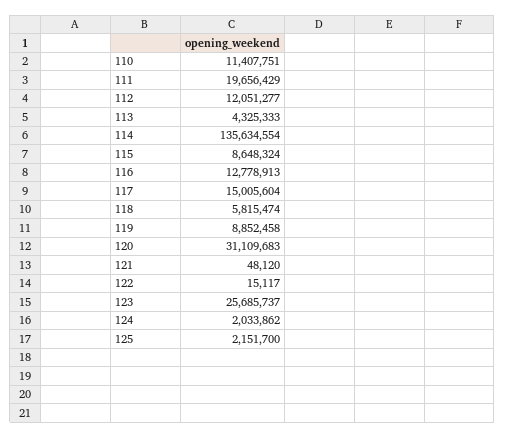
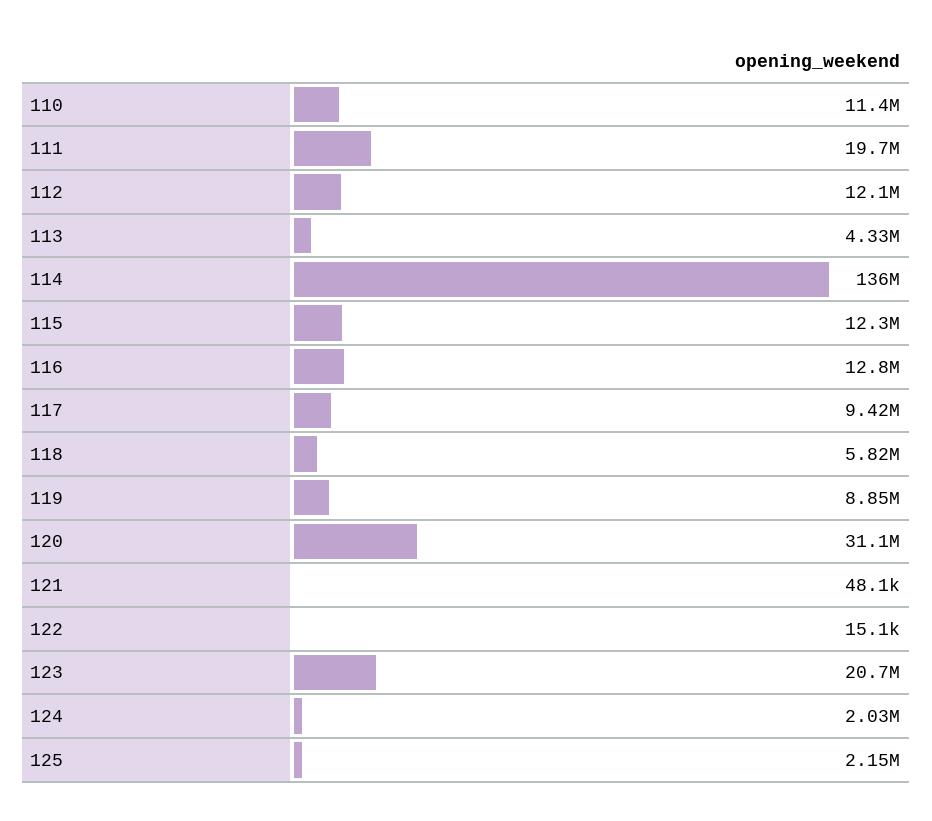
  {
    "110": 11407751,
    "111": 19656429,
    "112": 12051277,
    "113": 4325333,
    "114": 135634554,
-   "115": 8648324,
+   "115": 12300000,
    "116": 12778913,
-   "117": 15005604,
+   "117": 9420000,
    "118": 5815474,
    "119": 8852458,
    "120": 31109683,
    "121": 48120,
    "122": 15117,
-   "123": 25685737,
+   "123": 20700000,
    "124": 2033862,
    "125": 2151700
  }

